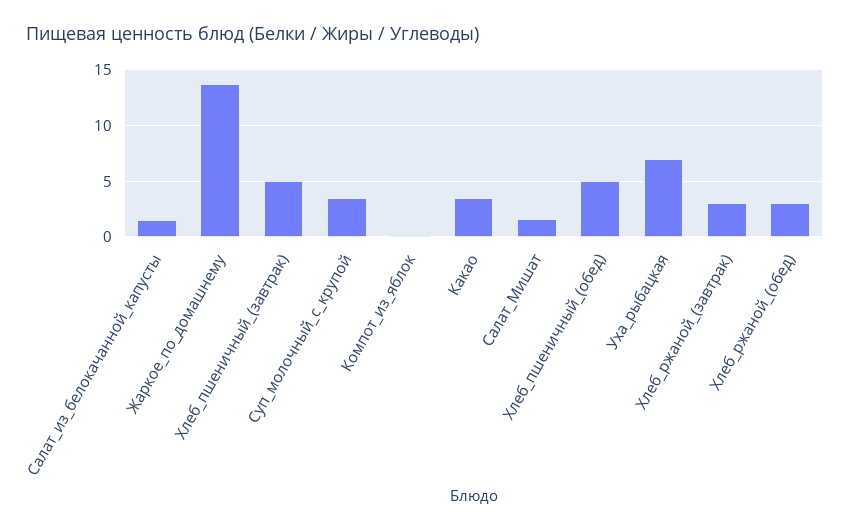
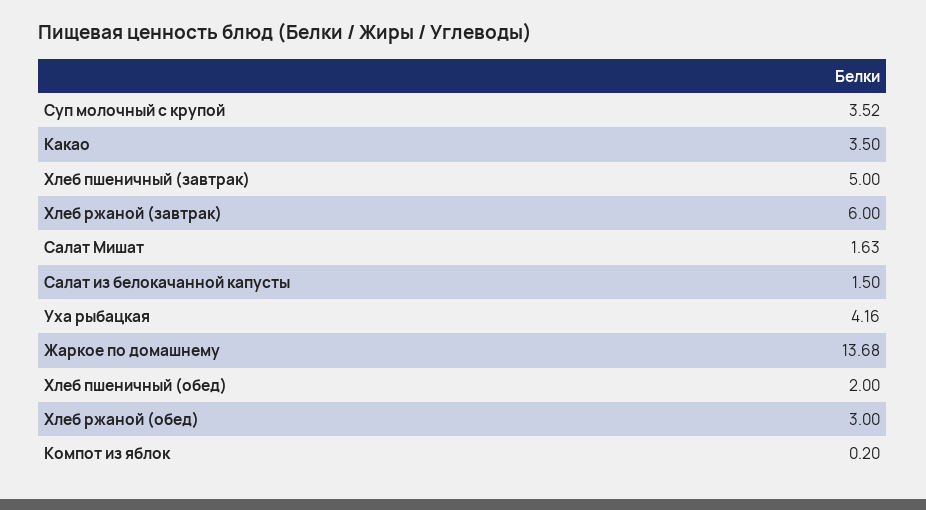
  {
    "Салат_из_белокачанной_капусты": 1.5,
    "Жаркое_по_домашнему": 13.68,
    "Хлеб_пшеничный_(завтрак)": 5,
    "Суп_молочный_с_крупой": 3.52,
    "Компот_из_яблок": 0.2,
    "Какао": 3.5,
    "Салат_Мишат": 1.63,
-   "Хлеб_пшеничный_(обед)": 5,
+   "Хлеб_пшеничный_(обед)": 2,
-   "Уха_рыбацкая": 7,
+   "Уха_рыбацкая": 4.16,
-   "Хлеб_ржаной_(завтрак)": 3,
+   "Хлеб_ржаной_(завтрак)": 6,
    "Хлеб_ржаной_(обед)": 3
  }

